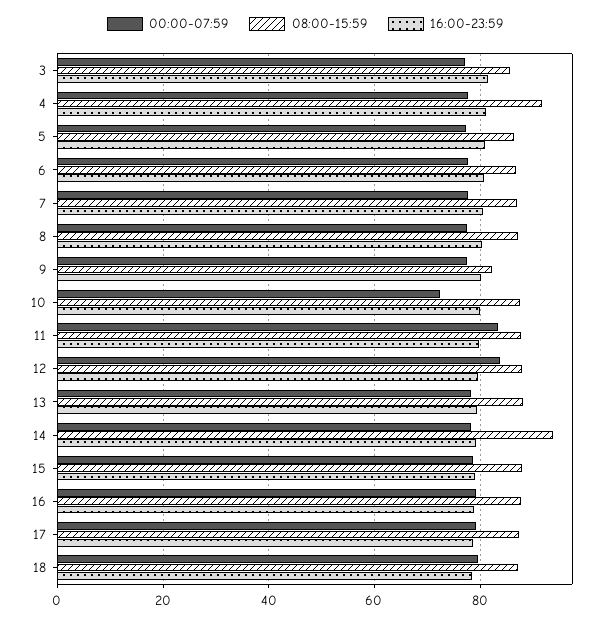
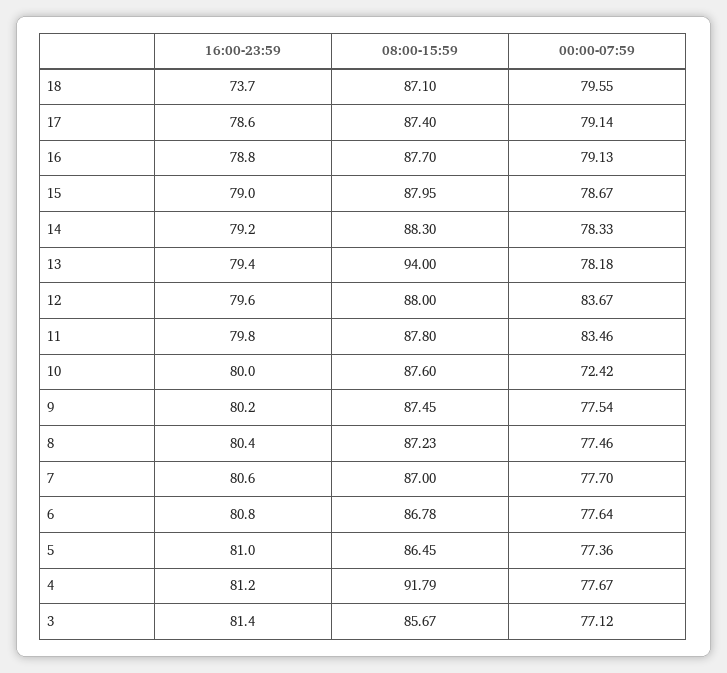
  {
    "00:00-07:59": {
      "3": 77.12,
      "4": 77.67,
      "5": 77.36,
      "6": 77.64,
      "7": 77.7,
      "8": 77.46,
      "9": 77.54,
      "10": 72.42,
      "11": 83.46,
      "12": 83.67,
      "13": 78.18,
      "14": 78.33,
      "15": 78.67,
      "16": 79.13,
      "17": 79.14,
      "18": 79.55
    },
    "08:00-15:59": {
      "3": 85.67,
      "4": 91.79,
      "5": 86.45,
      "6": 86.78,
      "7": 87,
      "8": 87.23,
-     "9": 82,
+     "9": 87.45,
      "10": 87.6,
      "11": 87.8,
      "12": 88,
-     "13": 88,
+     "13": 94,
-     "14": 94,
+     "14": 88.3,
      "15": 87.95,
      "16": 87.7,
      "17": 87.4,
      "18": 87.1
    },
    "16:00-23:59": {
      "3": 81.4,
      "4": 81.2,
      "5": 81,
      "6": 80.8,
      "7": 80.6,
      "8": 80.4,
      "9": 80.2,
      "10": 80,
      "11": 79.8,
      "12": 79.6,
      "13": 79.4,
      "14": 79.2,
      "15": 79,
      "16": 78.8,
      "17": 78.6,
-     "18": 78
+     "18": 73.7
    }
  }

